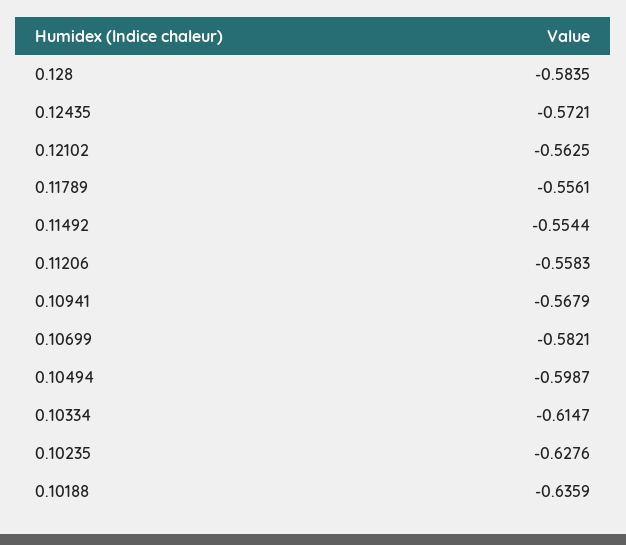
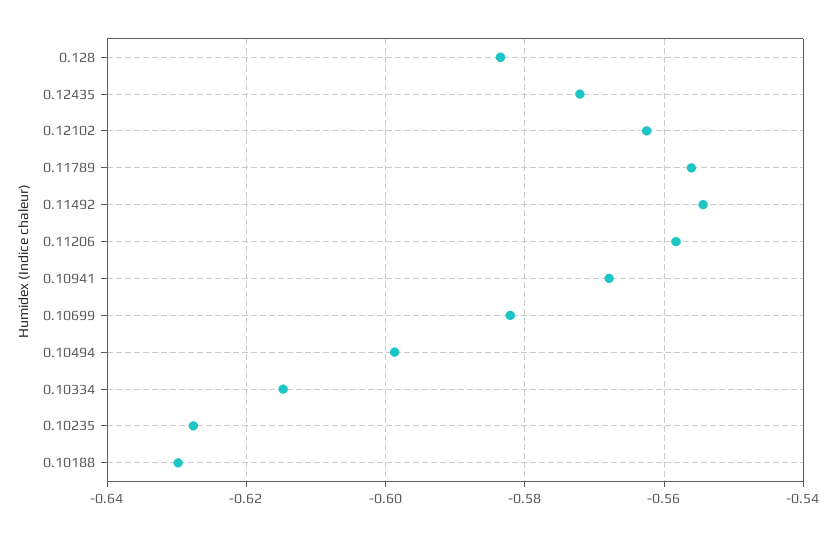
  {
    "0.128": -0.5835,
    "0.12435": -0.5721,
    "0.12102": -0.5625,
    "0.11789": -0.5561,
    "0.11492": -0.5544,
    "0.11206": -0.5583,
    "0.10941": -0.5679,
    "0.10699": -0.5821,
    "0.10494": -0.5987,
    "0.10334": -0.6147,
    "0.10235": -0.6276,
-   "0.10188": -0.6359
+   "0.10188": -0.63
  }

